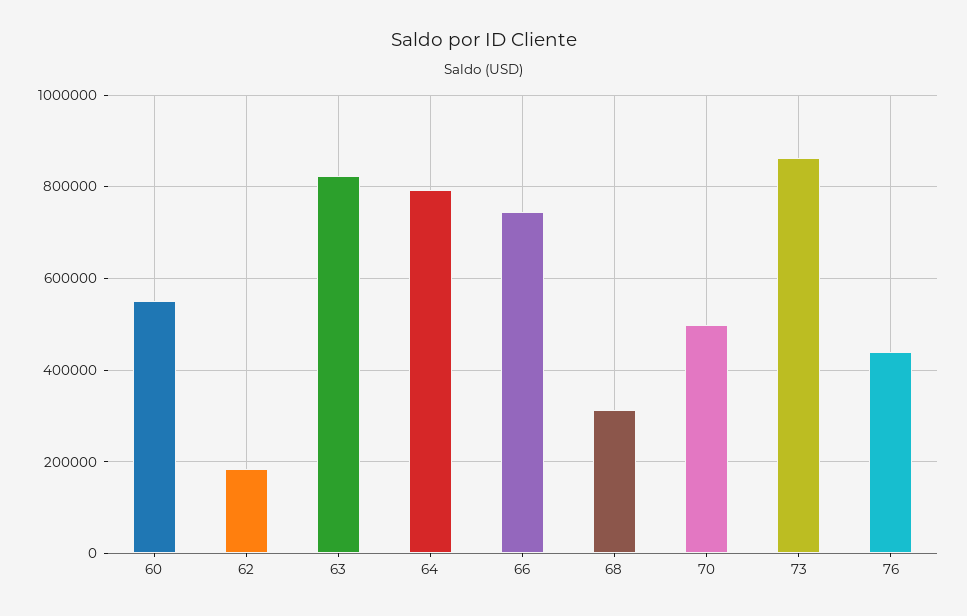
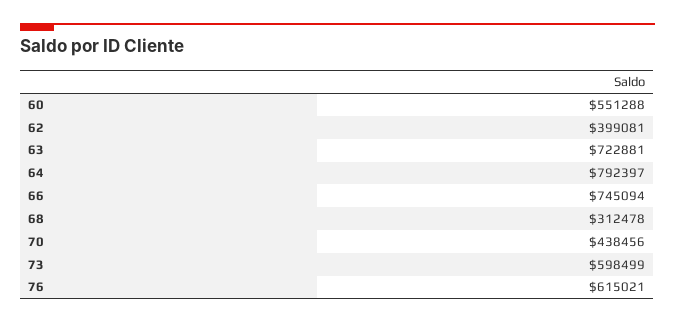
  {
    "60": 551288,
-   "62": 180000,
+   "62": 399081,
-   "63": 820000,
+   "63": 722881,
    "64": 792397,
    "66": 745094,
    "68": 312478,
-   "70": 500000,
+   "70": 438456,
-   "73": 860000,
+   "73": 598499,
-   "76": 440000
+   "76": 615021
  }

